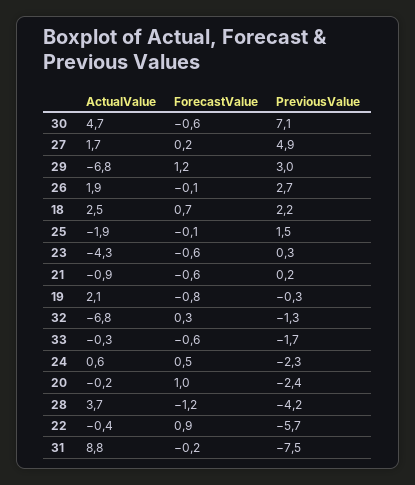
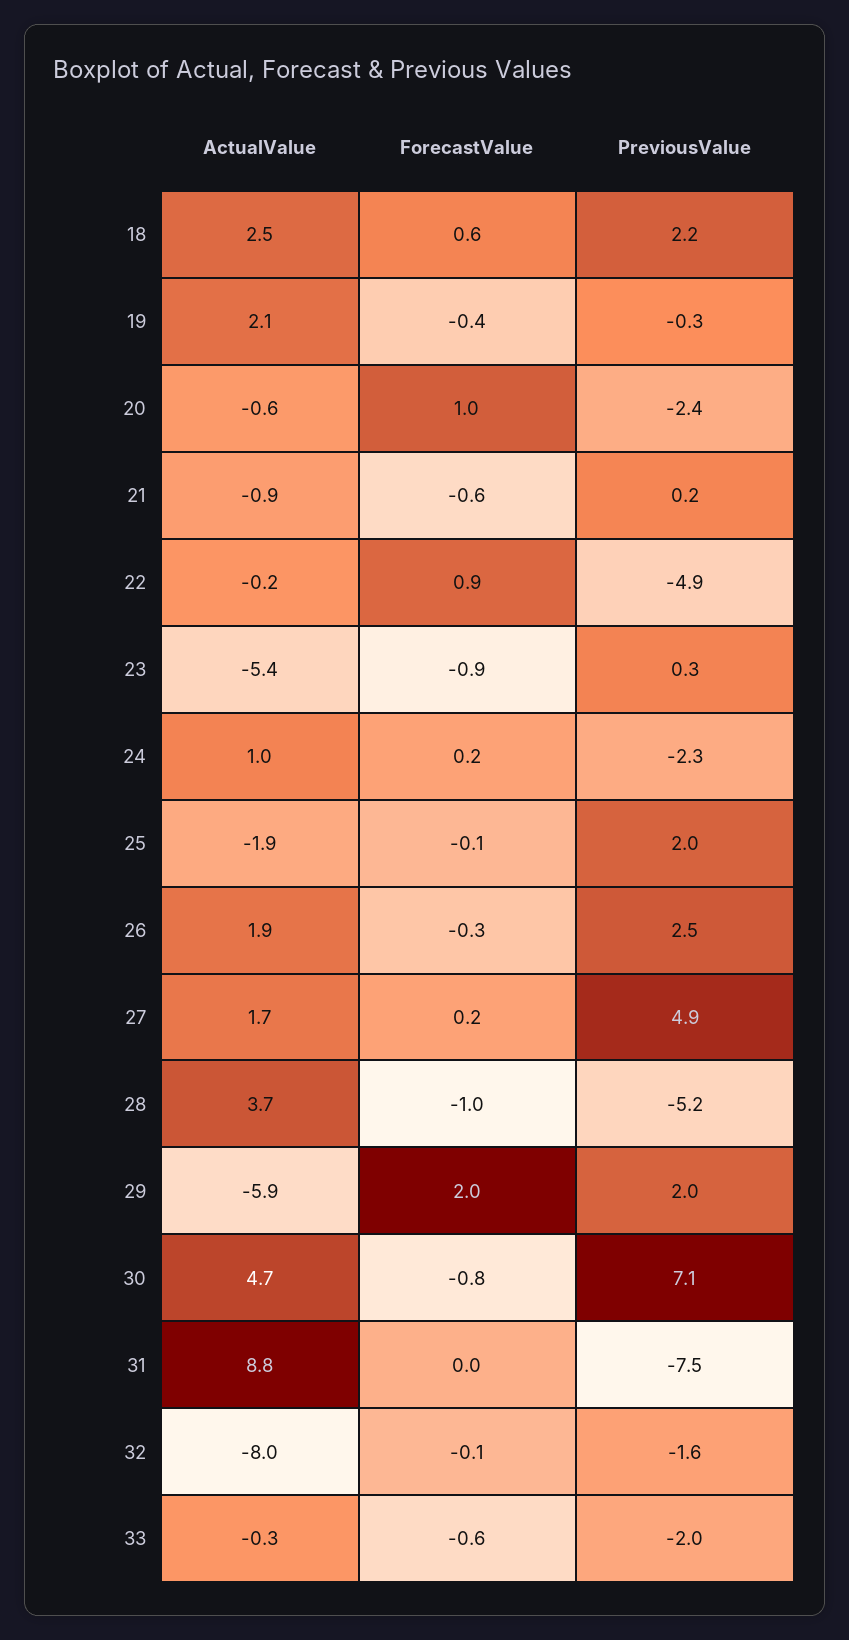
  {
    "ActualValue": {
      "30": 4.7,
      "27": 1.7,
-     "29": -6.8,
+     "29": -5.9,
      "26": 1.9,
      "18": 2.5,
      "25": -1.9,
-     "23": -4.3,
+     "23": -5.4,
      "21": -0.9,
      "19": 2.1,
-     "32": -6.8,
+     "32": -8,
      "33": -0.3,
-     "24": 0.6,
+     "24": 1,
-     "20": -0.2,
+     "20": -0.6,
      "28": 3.7,
-     "22": -0.4,
+     "22": -0.2,
      "31": 8.8
    },
    "ForecastValue": {
-     "30": -0.6,
+     "30": -0.8,
      "27": 0.2,
-     "29": 1.2,
+     "29": 2,
-     "26": -0.1,
+     "26": -0.3,
-     "18": 0.7,
+     "18": 0.6,
      "25": -0.1,
-     "23": -0.6,
+     "23": -0.9,
      "21": -0.6,
-     "19": -0.8,
+     "19": -0.4,
-     "32": 0.3,
+     "32": -0.1,
      "33": -0.6,
-     "24": 0.5,
+     "24": 0.2,
      "20": 1,
-     "28": -1.2,
+     "28": -1,
      "22": 0.9,
-     "31": -0.2
+     "31": 0
    },
    "PreviousValue": {
      "30": 7.1,
      "27": 4.9,
-     "29": 3,
+     "29": 2,
-     "26": 2.7,
+     "26": 2.5,
      "18": 2.2,
-     "25": 1.5,
+     "25": 2,
      "23": 0.3,
      "21": 0.2,
      "19": -0.3,
-     "32": -1.3,
+     "32": -1.6,
-     "33": -1.7,
+     "33": -2,
      "24": -2.3,
      "20": -2.4,
-     "28": -4.2,
+     "28": -5.2,
-     "22": -5.7,
+     "22": -4.9,
      "31": -7.5
    }
  }

